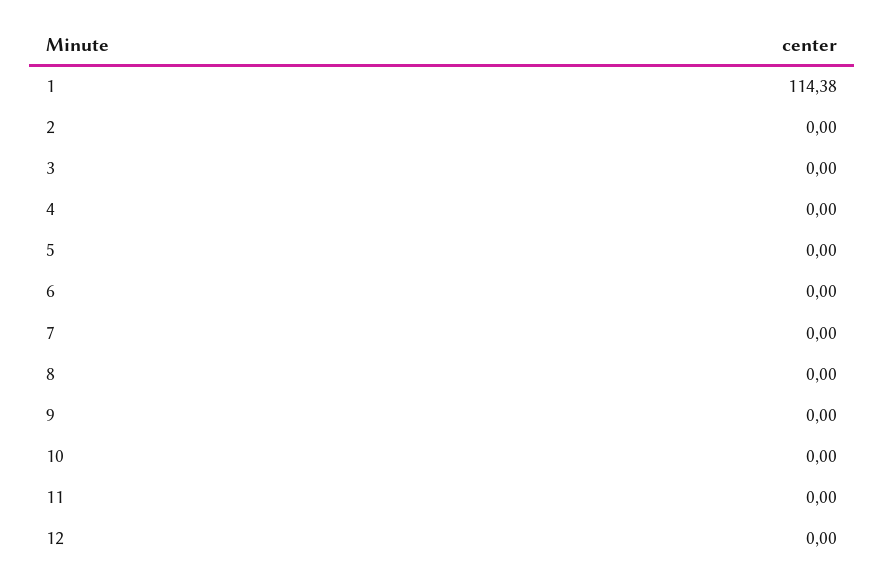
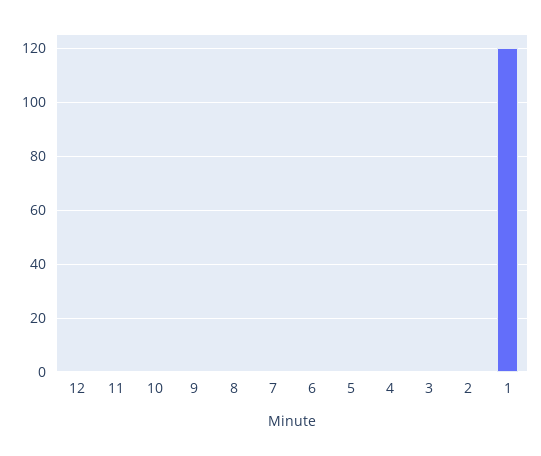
  {
-   "1": 114.38,
+   "1": 120,
    "2": 0,
    "3": 0,
    "4": 0,
    "5": 0,
    "6": 0,
    "7": 0,
    "8": 0,
    "9": 0,
    "10": 0,
    "11": 0,
    "12": 0
  }

